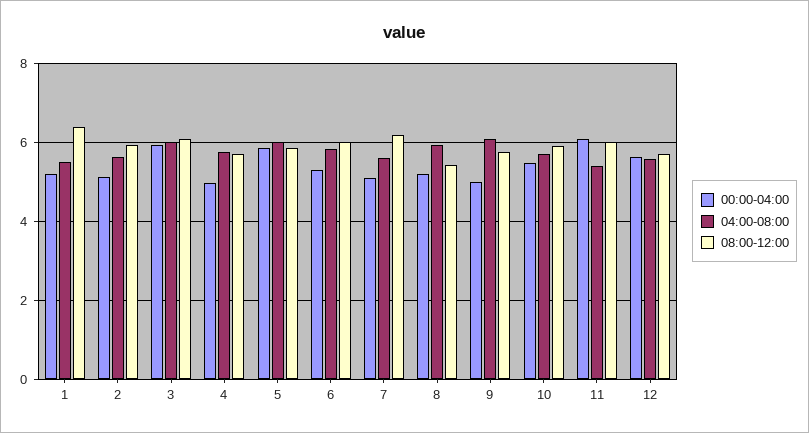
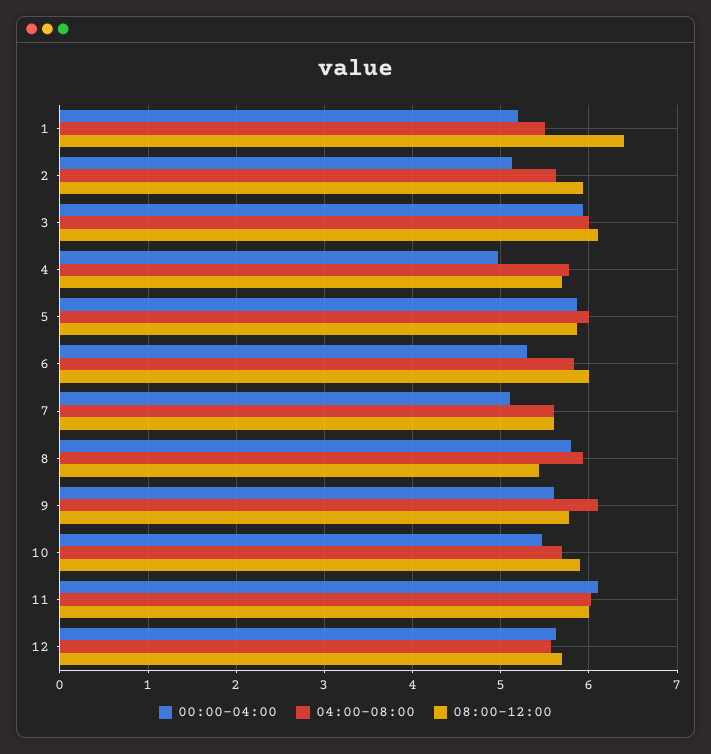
  {
    "00:00-04:00": {
      "1": 5.2,
      "2": 5.1,
      "3": 5.9,
      "4": 5,
      "5": 5.9,
      "6": 5.3,
      "7": 5.1,
-     "8": 5.2,
+     "8": 5.8,
-     "9": 5,
+     "9": 5.6,
      "10": 5.5,
      "11": 6.1,
      "12": 5.6
    },
    "04:00-08:00": {
      "1": 5.5,
      "2": 5.6,
      "3": 6,
      "4": 5.8,
      "5": 6,
      "6": 5.8,
      "7": 5.6,
      "8": 5.9,
      "9": 6.1,
      "10": 5.7,
-     "11": 5.4,
+     "11": 6,
      "12": 5.6
    },
    "08:00-12:00": {
      "1": 6.4,
      "2": 5.9,
      "3": 6.1,
      "4": 5.7,
      "5": 5.9,
      "6": 6,
-     "7": 6.2,
+     "7": 5.6,
      "8": 5.4,
      "9": 5.8,
      "10": 5.9,
      "11": 6,
      "12": 5.7
    }
  }

